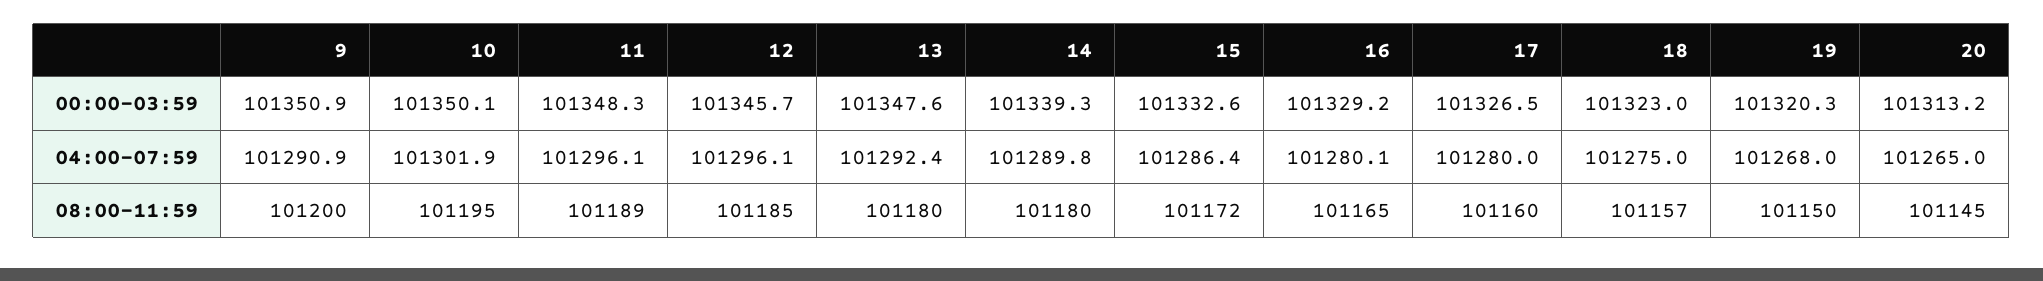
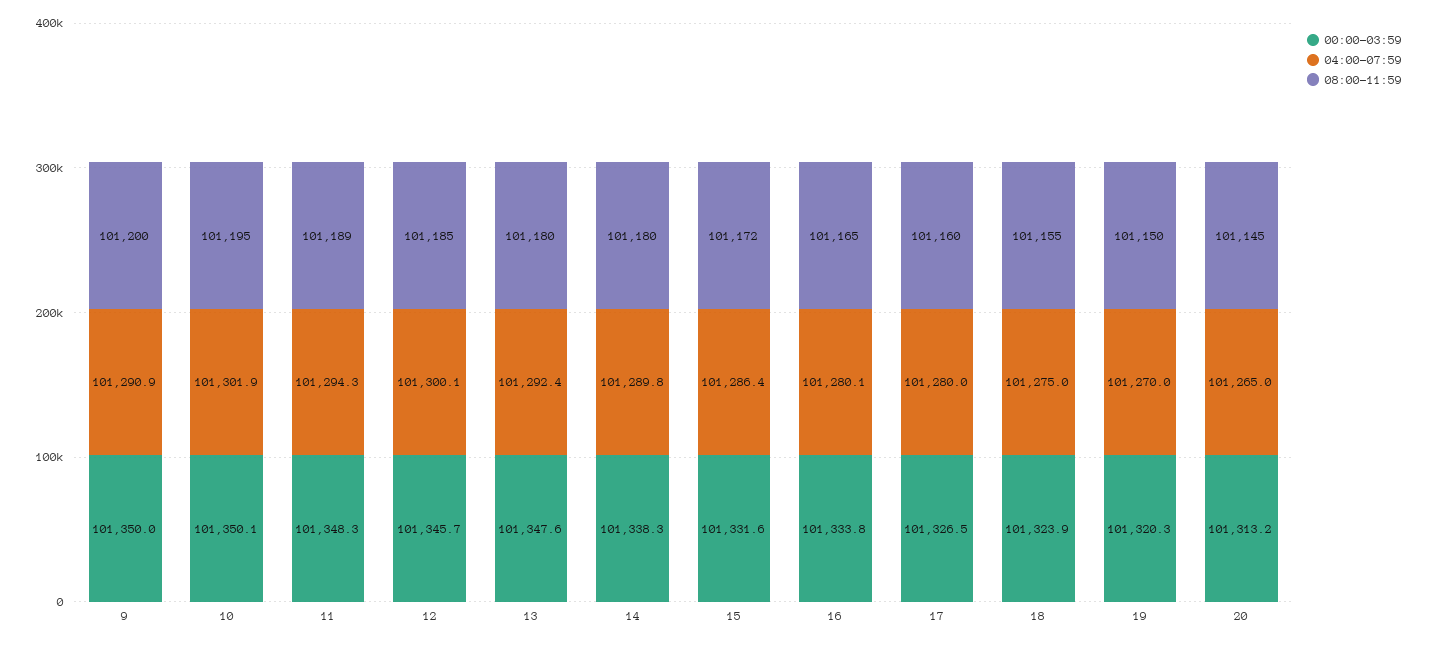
  {
    "00:00-03:59": {
-     "9": 101350.9,
+     "9": 101350,
      "10": 101350.1,
      "11": 101348.3,
      "12": 101345.7,
      "13": 101347.6,
-     "14": 101339.3,
+     "14": 101338.3,
-     "15": 101332.6,
+     "15": 101331.6,
-     "16": 101329.2,
+     "16": 101333.8,
      "17": 101326.5,
-     "18": 101323,
+     "18": 101323.9,
      "19": 101320.3,
      "20": 101313.2
    },
    "04:00-07:59": {
      "9": 101290.9,
      "10": 101301.9,
-     "11": 101296.1,
+     "11": 101294.3,
-     "12": 101296.1,
+     "12": 101300.1,
      "13": 101292.4,
      "14": 101289.8,
      "15": 101286.4,
      "16": 101280.1,
      "17": 101280,
      "18": 101275,
-     "19": 101268,
+     "19": 101270,
      "20": 101265
    },
    "08:00-11:59": {
      "9": 101200,
      "10": 101195,
      "11": 101189,
      "12": 101185,
      "13": 101180,
      "14": 101180,
      "15": 101172,
      "16": 101165,
      "17": 101160,
-     "18": 101157,
+     "18": 101155,
      "19": 101150,
      "20": 101145
    }
  }

